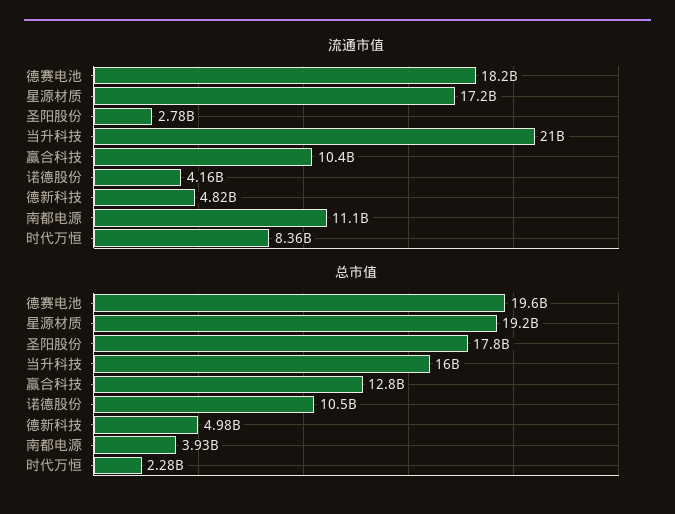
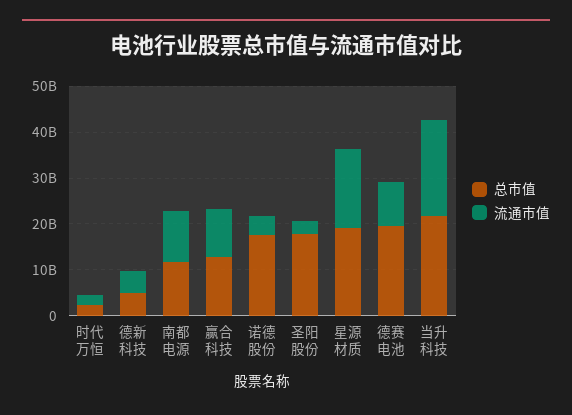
  {
    "流通市值": {
-     "德赛电池": 18200000000,
+     "德赛电池": 10000000000,
      "星源材质": 17200000000,
      "圣阳股份": 2780000000,
      "当升科技": 21000000000,
      "赢合科技": 10400000000,
      "诺德股份": 4160000000,
      "德新科技": 4820000000,
      "南都电源": 11100000000,
-     "时代万恒": 8360000000
+     "时代万恒": 2000000000
    },
    "总市值": {
      "德赛电池": 19600000000,
      "星源材质": 19200000000,
      "圣阳股份": 17800000000,
-     "当升科技": 16000000000,
+     "当升科技": 22000000000,
      "赢合科技": 12800000000,
-     "诺德股份": 10500000000,
+     "诺德股份": 18000000000,
      "德新科技": 4980000000,
-     "南都电源": 3930000000,
+     "南都电源": 12000000000,
      "时代万恒": 2280000000
    }
  }

